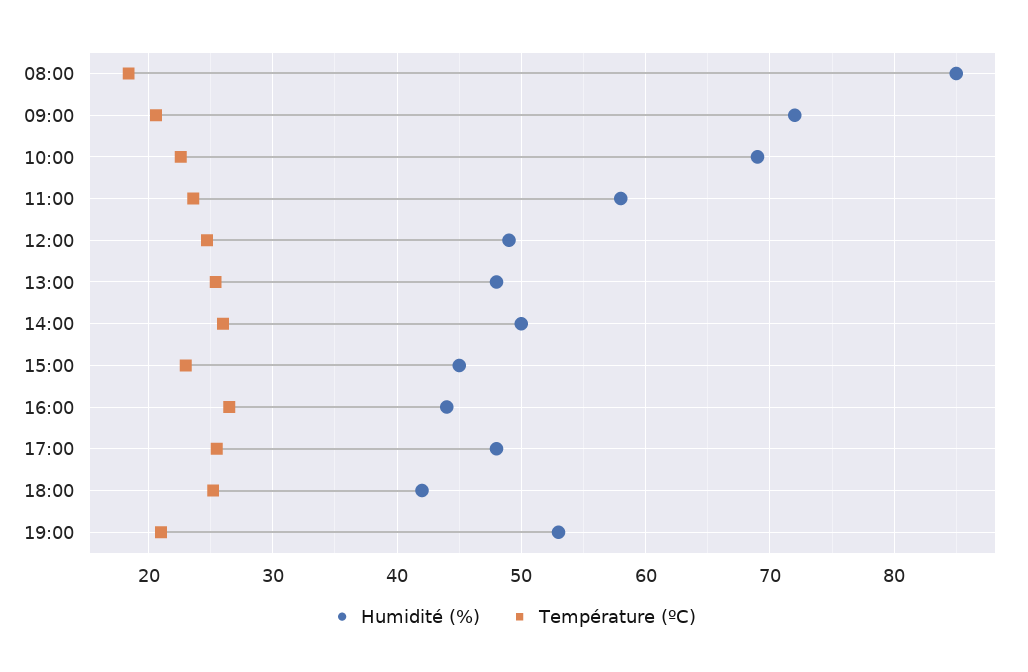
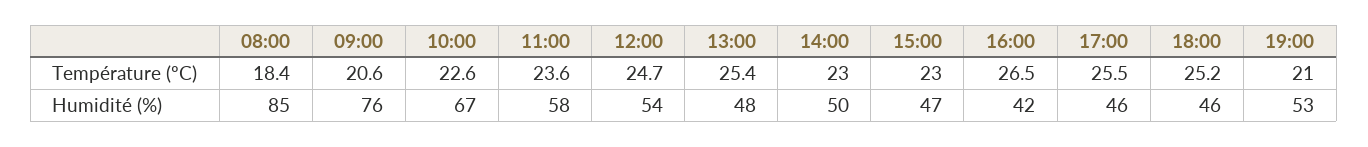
  {
    "Humidité (%)": {
      "08:00": 85,
-     "09:00": 72,
+     "09:00": 76,
-     "10:00": 69,
+     "10:00": 67,
      "11:00": 58,
-     "12:00": 49,
+     "12:00": 54,
      "13:00": 48,
      "14:00": 50,
-     "15:00": 45,
+     "15:00": 47,
-     "16:00": 44,
+     "16:00": 42,
-     "17:00": 48,
+     "17:00": 46,
-     "18:00": 42,
+     "18:00": 46,
      "19:00": 53
    },
    "Température (ºC)": {
      "08:00": 18.4,
      "09:00": 20.6,
      "10:00": 22.6,
      "11:00": 23.6,
      "12:00": 24.7,
      "13:00": 25.4,
-     "14:00": 26,
+     "14:00": 23,
      "15:00": 23,
      "16:00": 26.5,
      "17:00": 25.5,
      "18:00": 25.2,
      "19:00": 21
    }
  }

